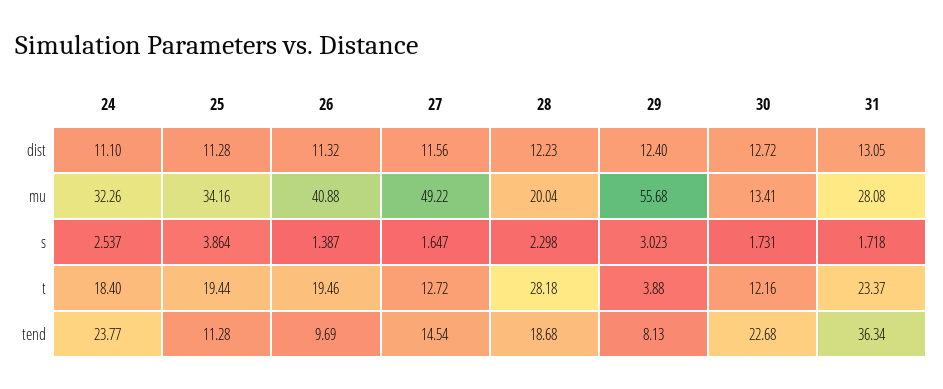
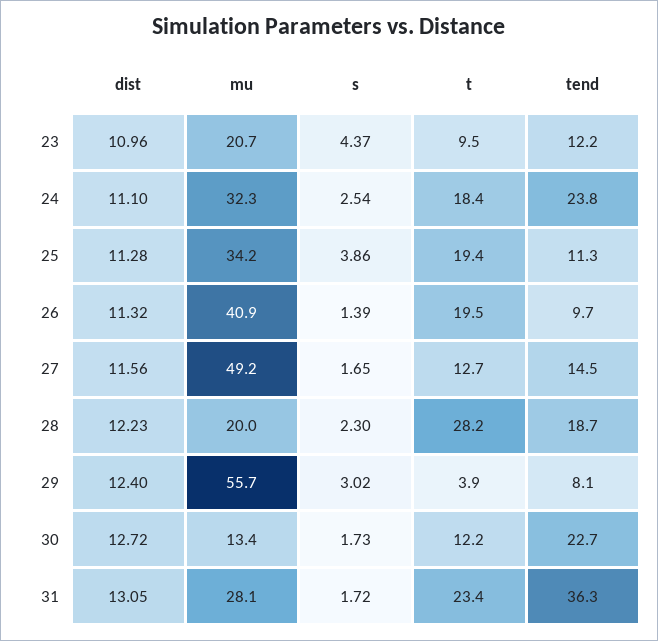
  {
    "24": {
      "dist": 11.1,
      "mu": 32.26,
      "s": 2.537,
      "t": 18.4,
      "tend": 23.77
    },
    "25": {
      "dist": 11.28,
      "mu": 34.16,
      "s": 3.864,
      "t": 19.44,
      "tend": 11.28
    },
    "26": {
      "dist": 11.32,
      "mu": 40.88,
      "s": 1.387,
      "t": 19.46,
      "tend": 9.69
    },
    "27": {
      "dist": 11.56,
      "mu": 49.22,
      "s": 1.647,
      "t": 12.72,
      "tend": 14.54
    },
    "28": {
      "dist": 12.23,
      "mu": 20.04,
      "s": 2.298,
      "t": 28.18,
      "tend": 18.68
    },
    "29": {
      "dist": 12.4,
      "mu": 55.68,
      "s": 3.023,
      "t": 3.88,
      "tend": 8.13
    },
    "30": {
      "dist": 12.72,
      "mu": 13.41,
      "s": 1.731,
      "t": 12.16,
      "tend": 22.68
    },
    "31": {
      "dist": 13.05,
      "mu": 28.08,
      "s": 1.718,
      "t": 23.37,
      "tend": 36.34
-   }
+   },
+   "23": {
+     "dist": 10.96,
+     "mu": 20.7,
+     "s": 4.37,
+     "t": 9.5,
+     "tend": 12.2
+   }
  }

